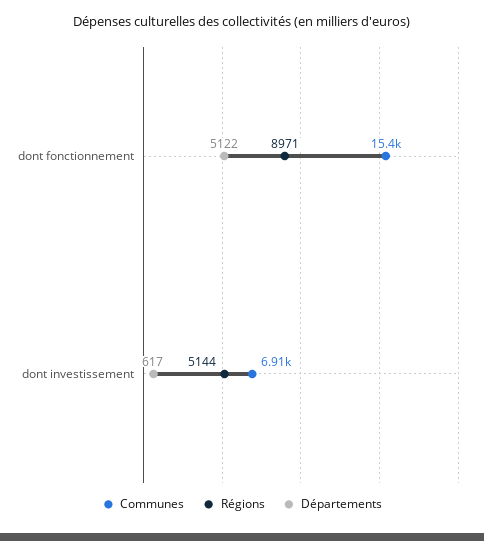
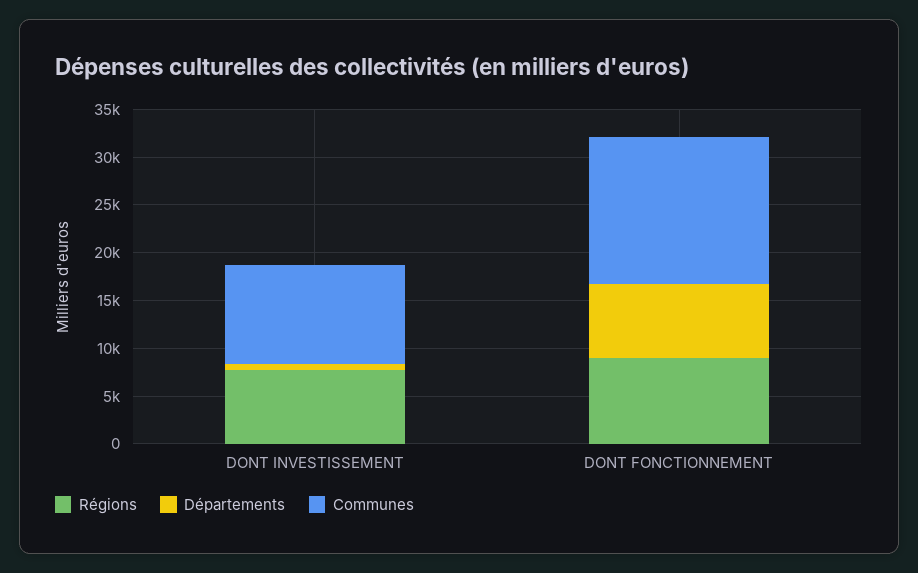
  {
    "Communes": {
      "dont fonctionnement": 15400,
-     "dont investissement": 6910
+     "dont investissement": 10000
    },
    "Régions": {
      "dont fonctionnement": 8971,
-     "dont investissement": 5144
+     "dont investissement": 8000
    },
    "Départements": {
-     "dont fonctionnement": 5122,
+     "dont fonctionnement": 8000,
      "dont investissement": 617
    }
  }

